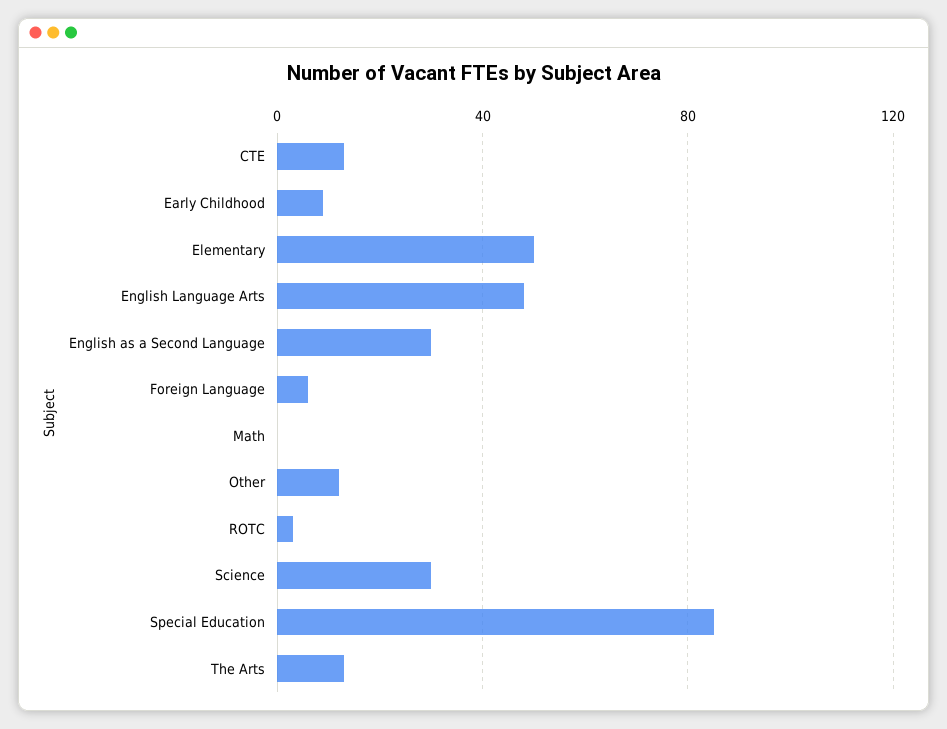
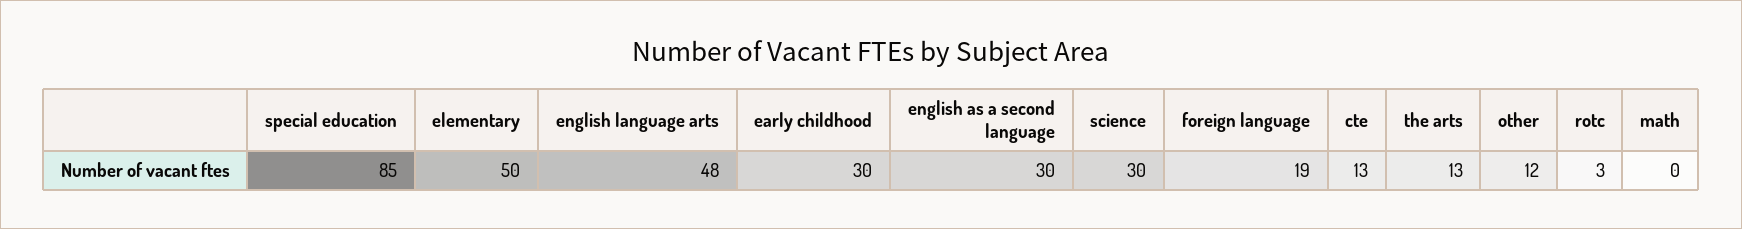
  {
    "CTE": 13,
-   "Early Childhood": 10,
+   "Early Childhood": 30,
    "Elementary": 50,
    "English Language Arts": 48,
    "English as a Second Language": 30,
-   "Foreign Language": 5,
+   "Foreign Language": 19,
    "Math": 0,
    "Other": 12,
    "ROTC": 3,
    "Science": 30,
    "Special Education": 85,
    "The Arts": 13
  }

